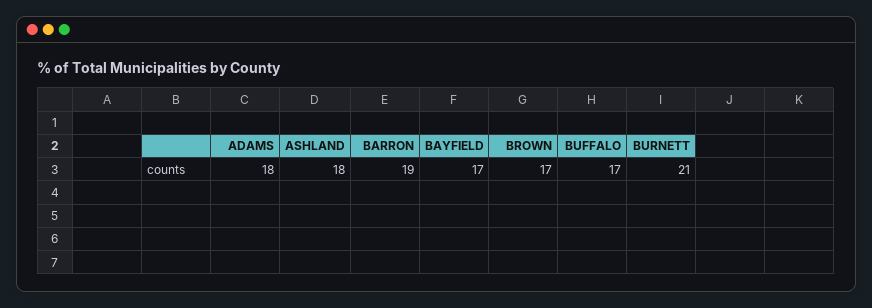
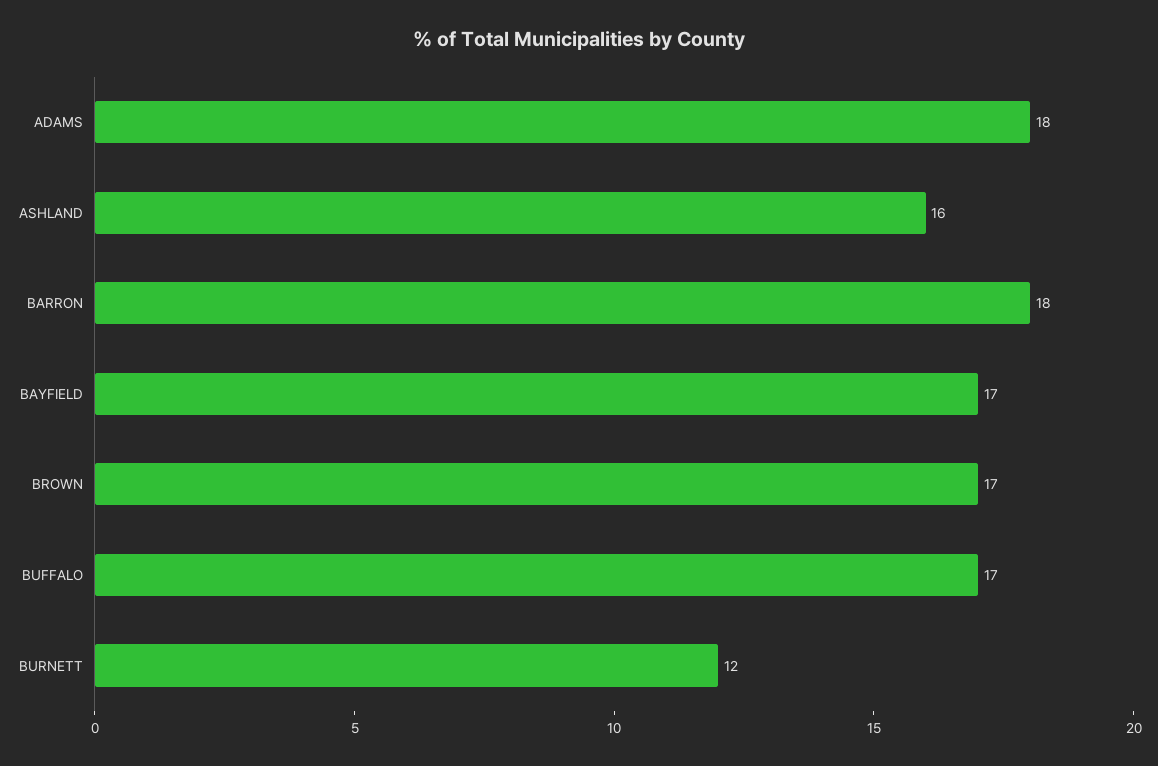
  {
    "ADAMS": 18,
-   "ASHLAND": 18,
+   "ASHLAND": 16,
-   "BARRON": 19,
+   "BARRON": 18,
    "BAYFIELD": 17,
    "BROWN": 17,
    "BUFFALO": 17,
-   "BURNETT": 21
+   "BURNETT": 12
  }

